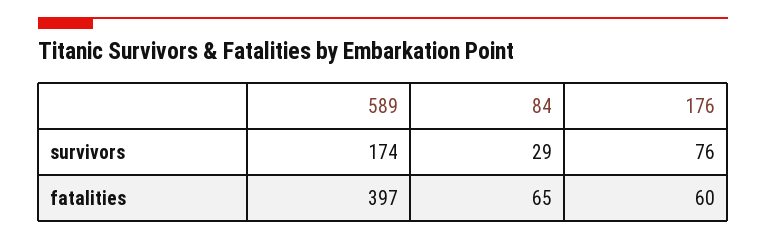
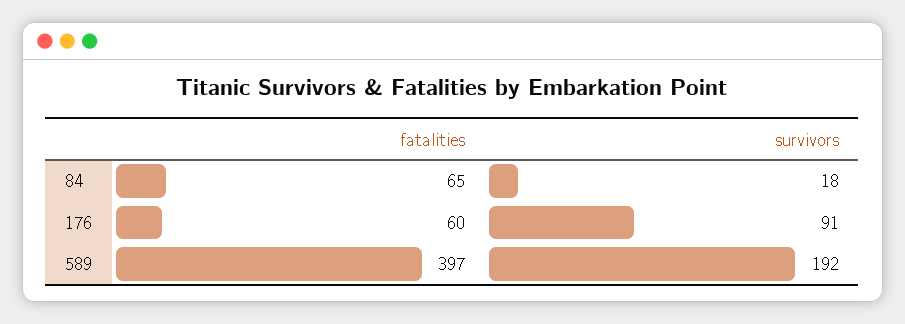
  {
    "589": {
-     "survivors": 174,
+     "survivors": 192,
      "fatalities": 397
    },
    "84": {
-     "survivors": 29,
+     "survivors": 18,
      "fatalities": 65
    },
    "176": {
-     "survivors": 76,
+     "survivors": 91,
      "fatalities": 60
    }
  }

